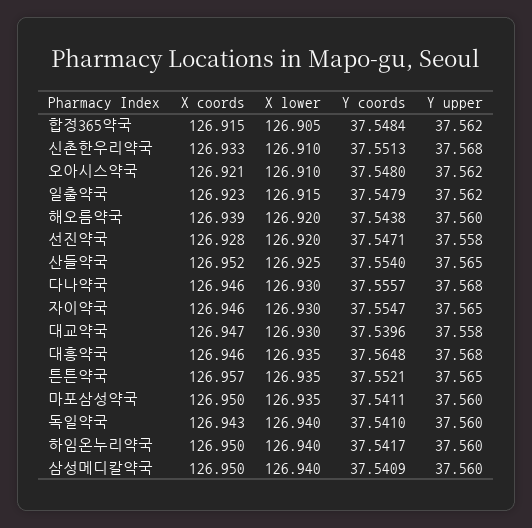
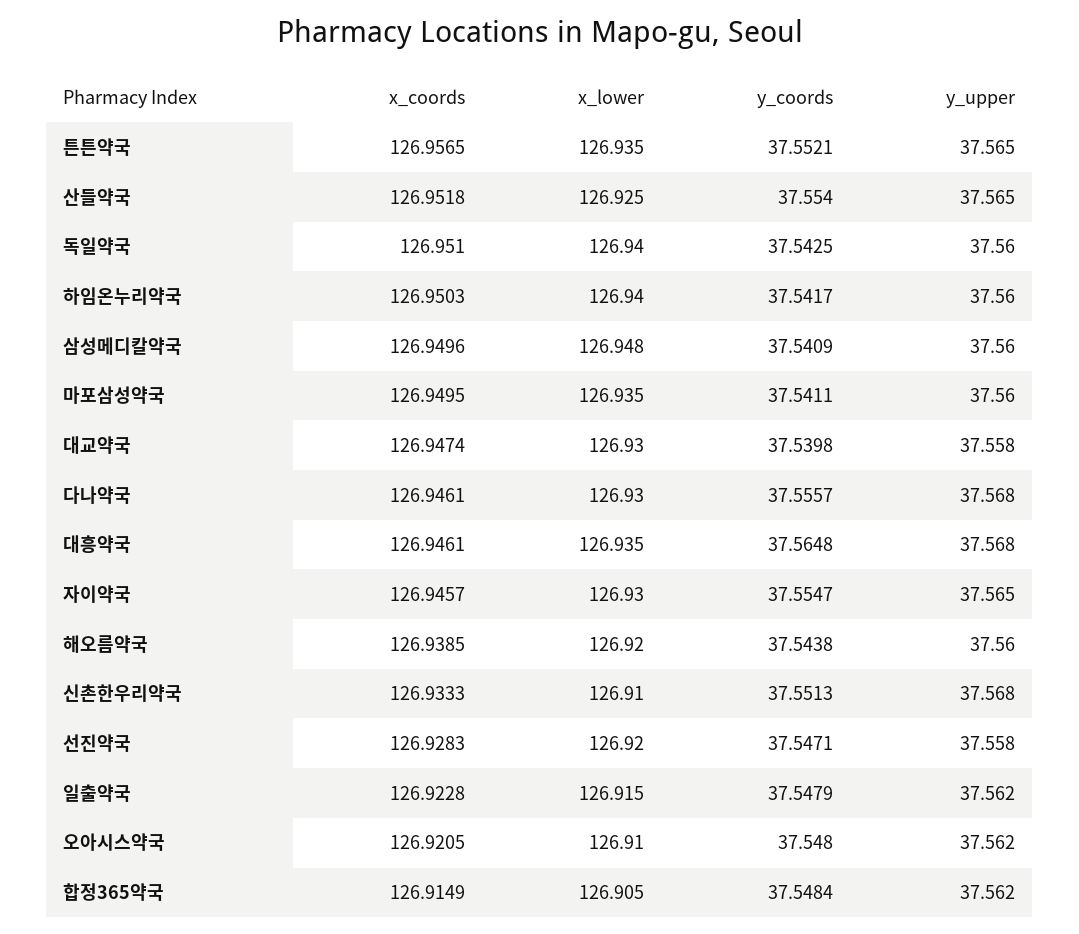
  {
    "X coords": {
      "합정365약국": 126.9149,
      "신촌한우리약국": 126.9333,
      "오아시스약국": 126.9205,
      "일출약국": 126.9228,
      "해오름약국": 126.9385,
      "선진약국": 126.9283,
      "산들약국": 126.9518,
      "다나약국": 126.9461,
      "자이약국": 126.9457,
      "대교약국": 126.9474,
      "대흥약국": 126.9461,
      "튼튼약국": 126.9565,
      "마포삼성약국": 126.9495,
-     "독일약국": 126.943,
+     "독일약국": 126.951,
      "하임온누리약국": 126.9503,
      "삼성메디칼약국": 126.9496
    },
    "X lower": {
      "합정365약국": 126.905,
      "신촌한우리약국": 126.91,
      "오아시스약국": 126.91,
      "일출약국": 126.915,
      "해오름약국": 126.92,
      "선진약국": 126.92,
      "산들약국": 126.925,
      "다나약국": 126.93,
      "자이약국": 126.93,
      "대교약국": 126.93,
      "대흥약국": 126.935,
      "튼튼약국": 126.935,
      "마포삼성약국": 126.935,
      "독일약국": 126.94,
      "하임온누리약국": 126.94,
-     "삼성메디칼약국": 126.94
+     "삼성메디칼약국": 126.948
    },
    "Y coords": {
      "합정365약국": 37.5484,
      "신촌한우리약국": 37.5513,
      "오아시스약국": 37.548,
      "일출약국": 37.5479,
      "해오름약국": 37.5438,
      "선진약국": 37.5471,
      "산들약국": 37.554,
      "다나약국": 37.5557,
      "자이약국": 37.5547,
-     "대교약국": 37.5396,
+     "대교약국": 37.5398,
      "대흥약국": 37.5648,
      "튼튼약국": 37.5521,
      "마포삼성약국": 37.5411,
-     "독일약국": 37.541,
+     "독일약국": 37.5425,
      "하임온누리약국": 37.5417,
      "삼성메디칼약국": 37.5409
    },
    "Y upper": {
      "합정365약국": 37.562,
      "신촌한우리약국": 37.568,
      "오아시스약국": 37.562,
      "일출약국": 37.562,
      "해오름약국": 37.56,
      "선진약국": 37.558,
      "산들약국": 37.565,
      "다나약국": 37.568,
      "자이약국": 37.565,
      "대교약국": 37.558,
      "대흥약국": 37.568,
      "튼튼약국": 37.565,
      "마포삼성약국": 37.56,
      "독일약국": 37.56,
      "하임온누리약국": 37.56,
      "삼성메디칼약국": 37.56
    }
  }

